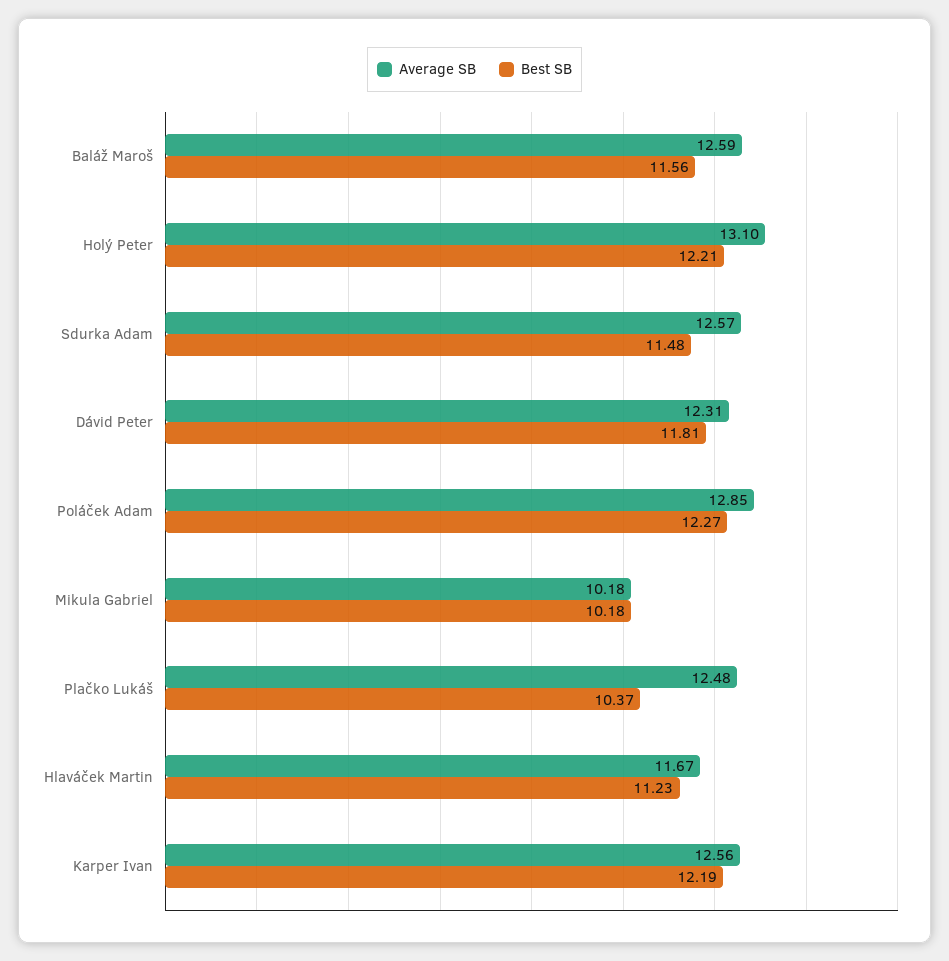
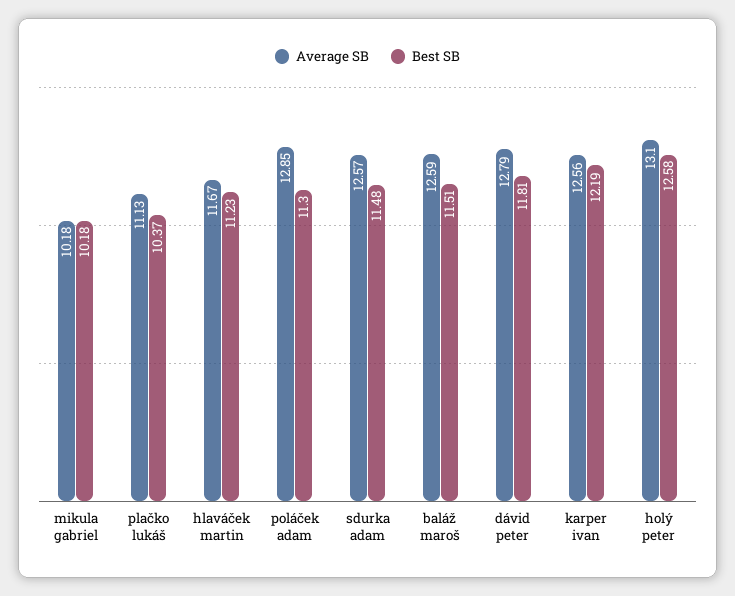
  {
    "Average SB": {
      "Baláž Maroš": 12.59,
      "Holý Peter": 13.1,
      "Sdurka Adam": 12.57,
-     "Dávid Peter": 12.31,
+     "Dávid Peter": 12.79,
      "Poláček Adam": 12.85,
      "Mikula Gabriel": 10.18,
-     "Plačko Lukáš": 12.48,
+     "Plačko Lukáš": 11.13,
      "Hlaváček Martin": 11.67,
      "Karper Ivan": 12.56
    },
    "Best SB": {
-     "Baláž Maroš": 11.56,
+     "Baláž Maroš": 11.51,
-     "Holý Peter": 12.21,
+     "Holý Peter": 12.58,
      "Sdurka Adam": 11.48,
      "Dávid Peter": 11.81,
-     "Poláček Adam": 12.27,
+     "Poláček Adam": 11.3,
      "Mikula Gabriel": 10.18,
      "Plačko Lukáš": 10.37,
      "Hlaváček Martin": 11.23,
      "Karper Ivan": 12.19
    }
  }

